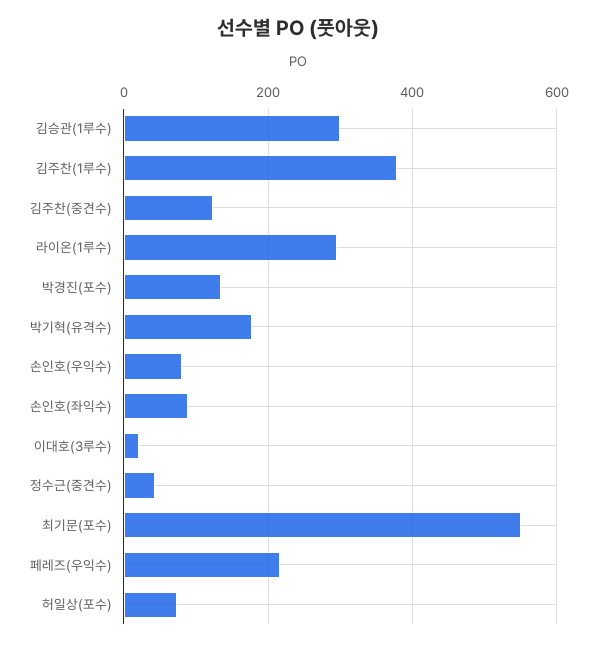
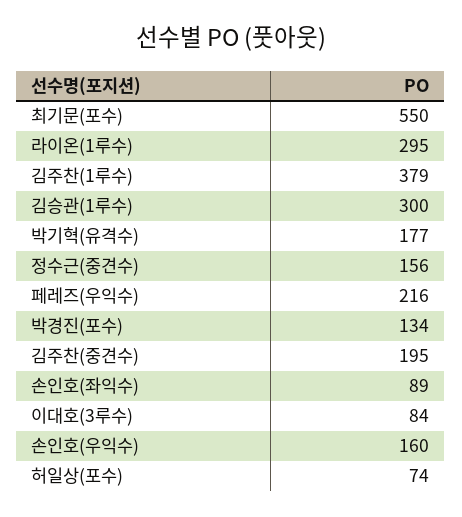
  {
    "김승관(1루수)": 300,
    "김주찬(1루수)": 379,
-   "김주찬(중견수)": 120,
+   "김주찬(중견수)": 195,
    "라이온(1루수)": 295,
    "박경진(포수)": 134,
    "박기혁(유격수)": 177,
-   "손인호(우익수)": 80,
+   "손인호(우익수)": 160,
    "손인호(좌익수)": 89,
-   "이대호(3루수)": 20,
+   "이대호(3루수)": 84,
-   "정수근(중견수)": 40,
+   "정수근(중견수)": 156,
    "최기문(포수)": 550,
    "페레즈(우익수)": 216,
    "허일상(포수)": 74
  }

